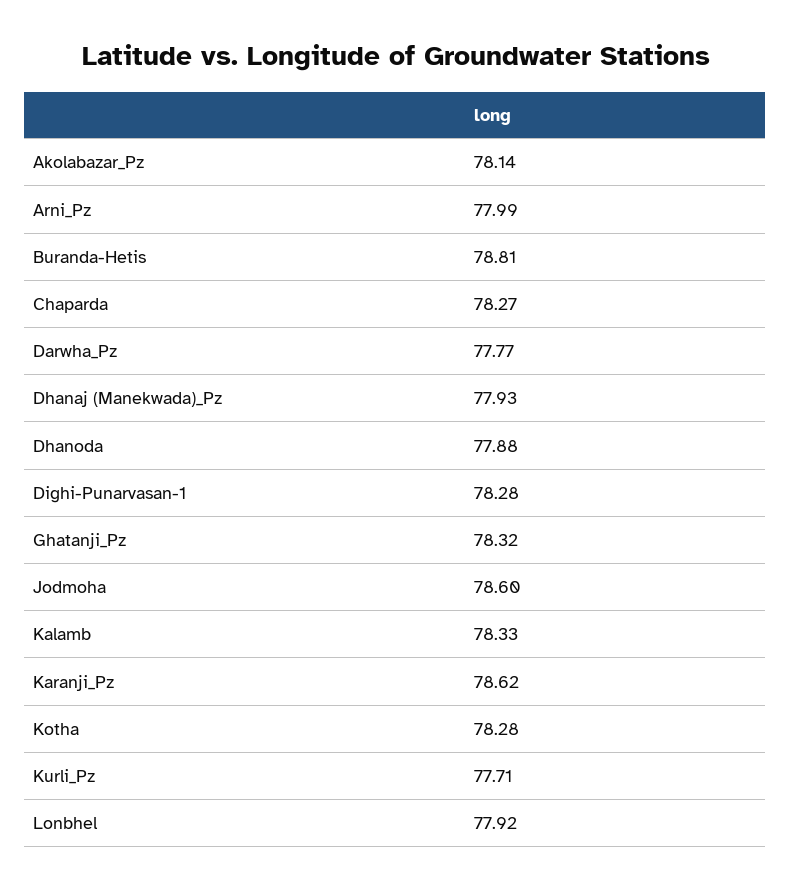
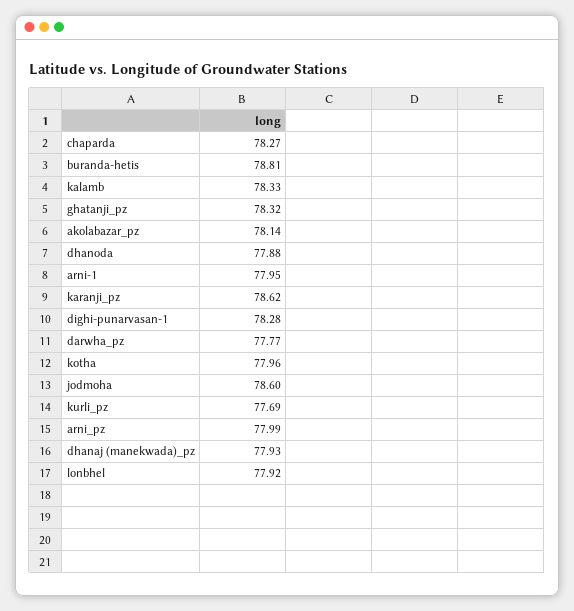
  {
    "Akolabazar_Pz": 78.14,
    "Arni_Pz": 77.99,
    "Buranda-Hetis": 78.81,
    "Chaparda": 78.27,
    "Darwha_Pz": 77.77,
    "Dhanaj (Manekwada)_Pz": 77.93,
    "Dhanoda": 77.88,
    "Dighi-Punarvasan-1": 78.28,
    "Ghatanji_Pz": 78.32,
    "Jodmoha": 78.6,
    "Kalamb": 78.33,
    "Karanji_Pz": 78.62,
-   "Kotha": 78.28,
+   "Kotha": 77.96,
-   "Kurli_Pz": 77.71,
+   "Kurli_Pz": 77.69,
-   "Lonbhel": 77.92
+   "Lonbhel": 77.92,
+   "arni-1": 77.95
  }

